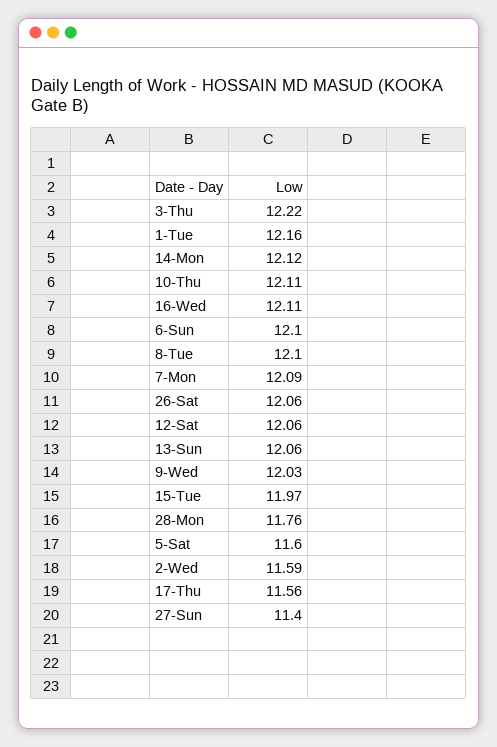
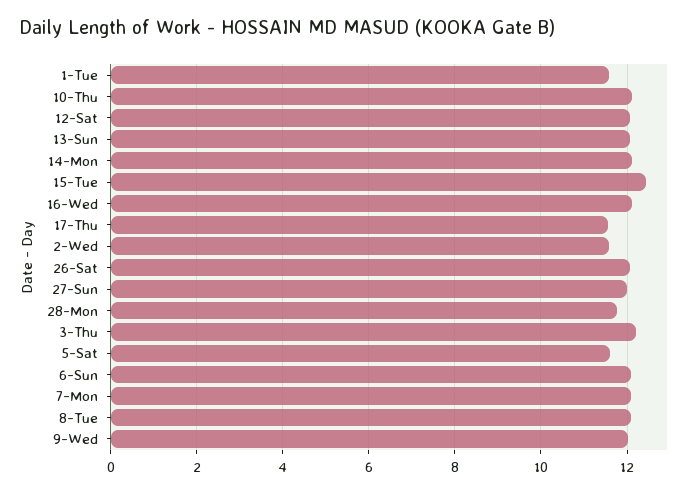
  {
    "3-Thu": 12.22,
-   "1-Tue": 12.16,
+   "1-Tue": 11.6,
    "14-Mon": 12.12,
    "10-Thu": 12.11,
    "16-Wed": 12.11,
    "6-Sun": 12.1,
    "8-Tue": 12.1,
    "7-Mon": 12.09,
    "26-Sat": 12.06,
    "12-Sat": 12.06,
    "13-Sun": 12.06,
    "9-Wed": 12.03,
-   "15-Tue": 11.97,
+   "15-Tue": 12.4,
    "28-Mon": 11.76,
    "5-Sat": 11.6,
    "2-Wed": 11.59,
    "17-Thu": 11.56,
-   "27-Sun": 11.4
+   "27-Sun": 12
  }

